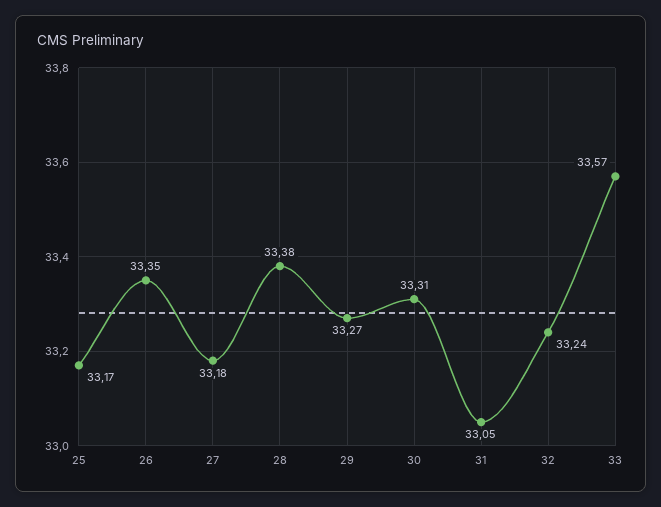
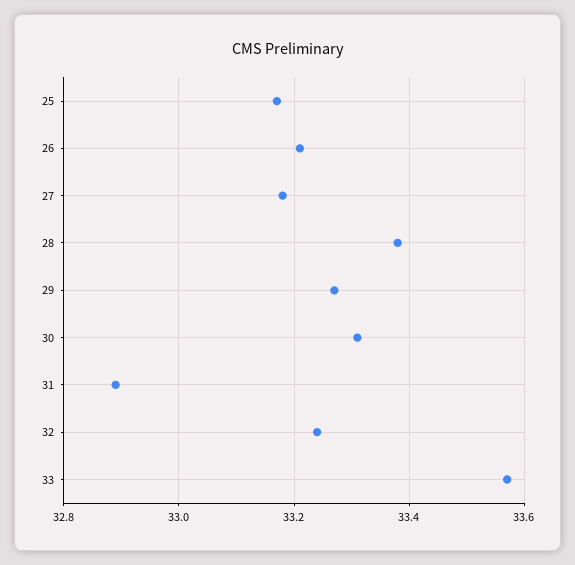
  {
    "25": 33.17,
-   "26": 33.35,
+   "26": 33.2,
    "27": 33.18,
    "28": 33.38,
    "29": 33.27,
    "30": 33.31,
-   "31": 33.05,
+   "31": 32.9,
    "32": 33.24,
    "33": 33.57
  }

